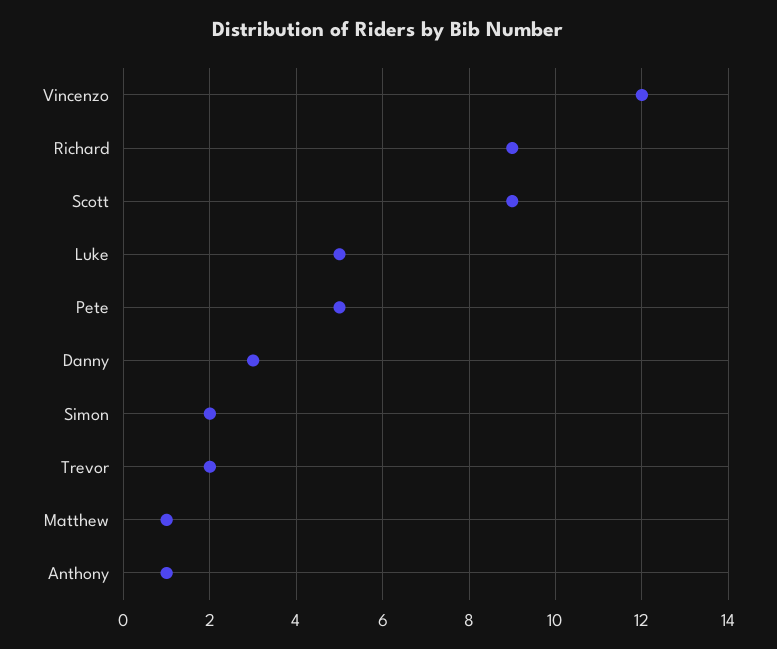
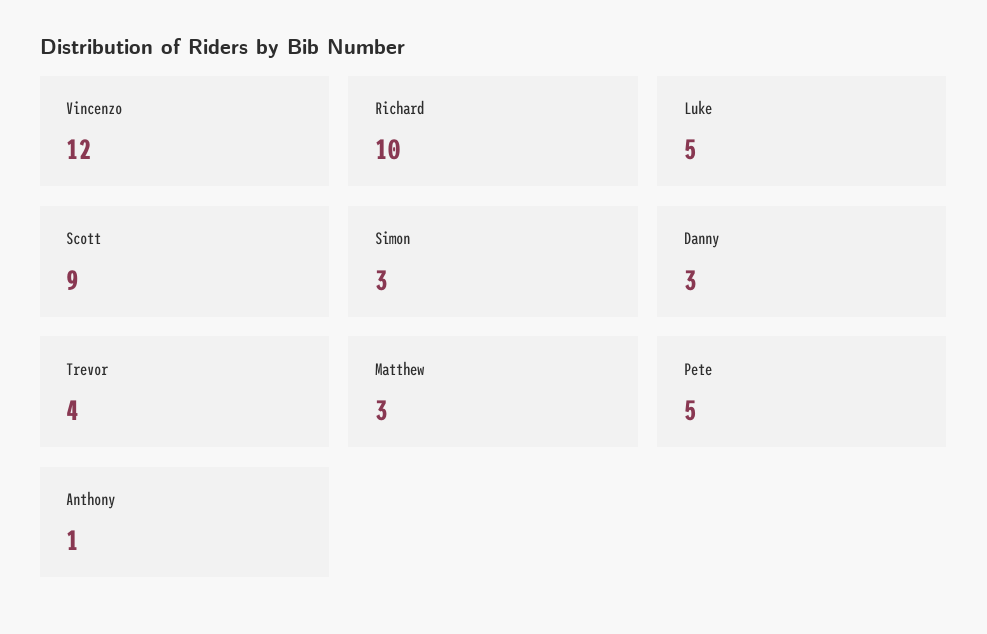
  {
    "Vincenzo": 12,
-   "Richard": 9,
+   "Richard": 10,
    "Scott": 9,
    "Luke": 5,
    "Pete": 5,
    "Danny": 3,
-   "Simon": 2,
+   "Simon": 3,
-   "Trevor": 2,
+   "Trevor": 4,
-   "Matthew": 1,
+   "Matthew": 3,
    "Anthony": 1
  }

